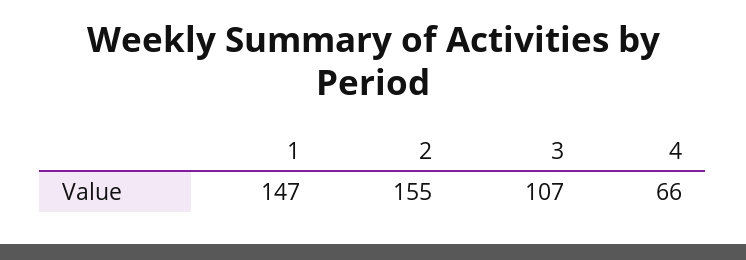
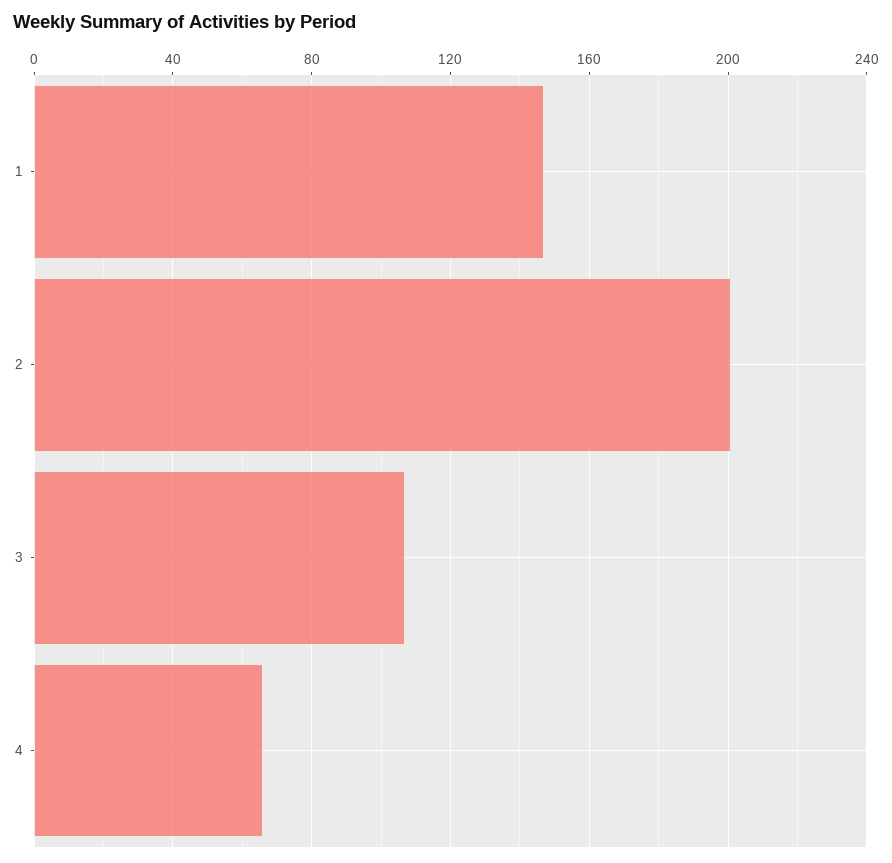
  {
    "1": 147,
-   "2": 155,
+   "2": 200,
    "3": 107,
    "4": 66
  }

